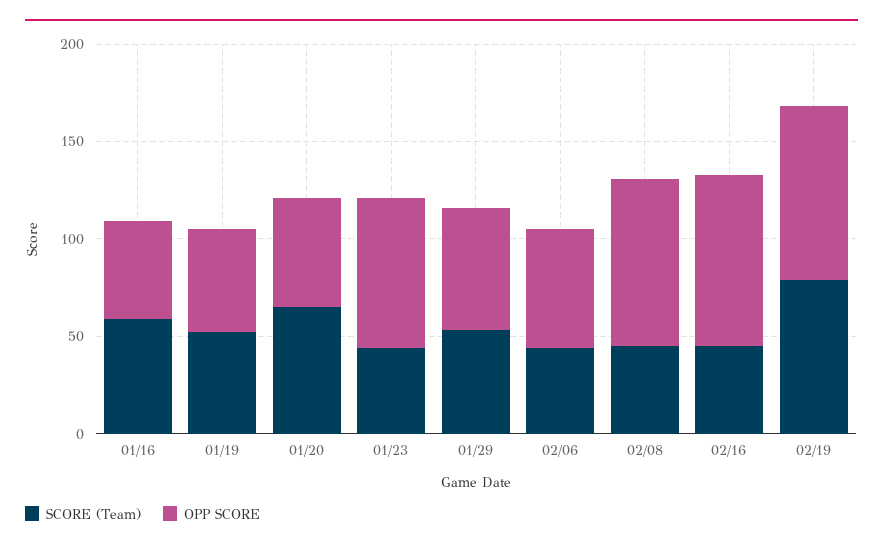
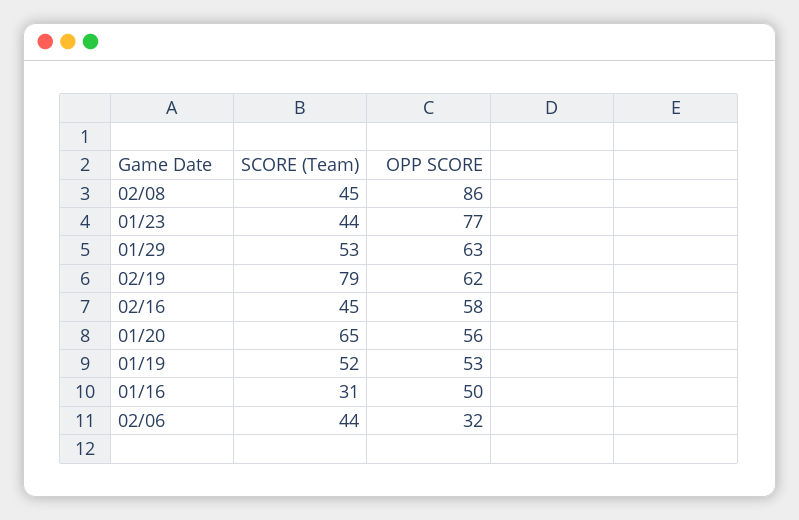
  {
    "SCORE (Team)": {
-     "01/16": 60,
+     "01/16": 31,
      "01/19": 52,
      "01/20": 65,
      "01/23": 44,
      "01/29": 53,
      "02/06": 44,
      "02/08": 45,
      "02/16": 45,
      "02/19": 79
    },
    "OPP SCORE": {
      "01/16": 50,
      "01/19": 53,
      "01/20": 56,
      "01/23": 77,
      "01/29": 63,
-     "02/06": 60,
+     "02/06": 32,
      "02/08": 86,
-     "02/16": 90,
+     "02/16": 58,
-     "02/19": 90
+     "02/19": 62
    }
  }

